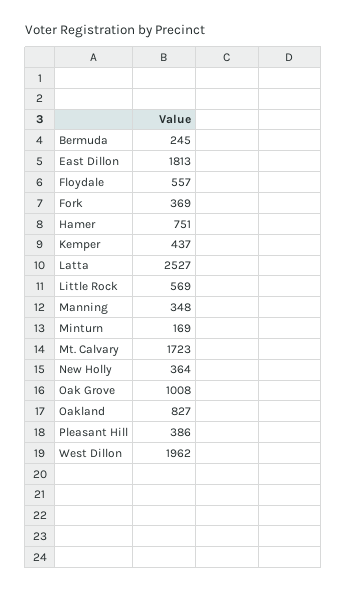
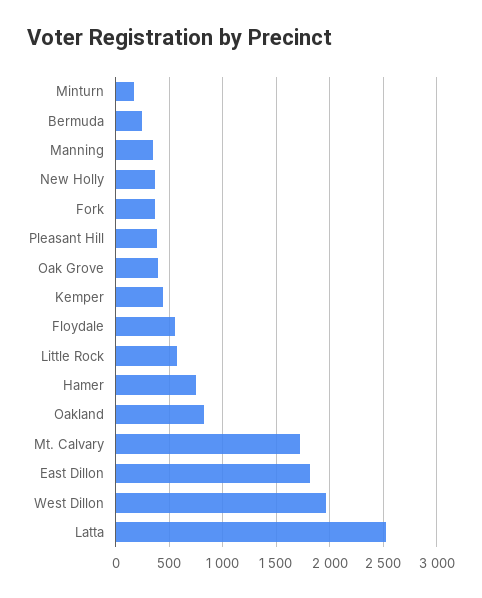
  {
    "Bermuda": 245,
    "East Dillon": 1813,
    "Floydale": 557,
    "Fork": 369,
    "Hamer": 751,
    "Kemper": 437,
    "Latta": 2527,
    "Little Rock": 569,
    "Manning": 348,
    "Minturn": 169,
    "Mt. Calvary": 1723,
    "New Holly": 364,
-   "Oak Grove": 1008,
+   "Oak Grove": 400,
    "Oakland": 827,
    "Pleasant Hill": 386,
    "West Dillon": 1962
  }

